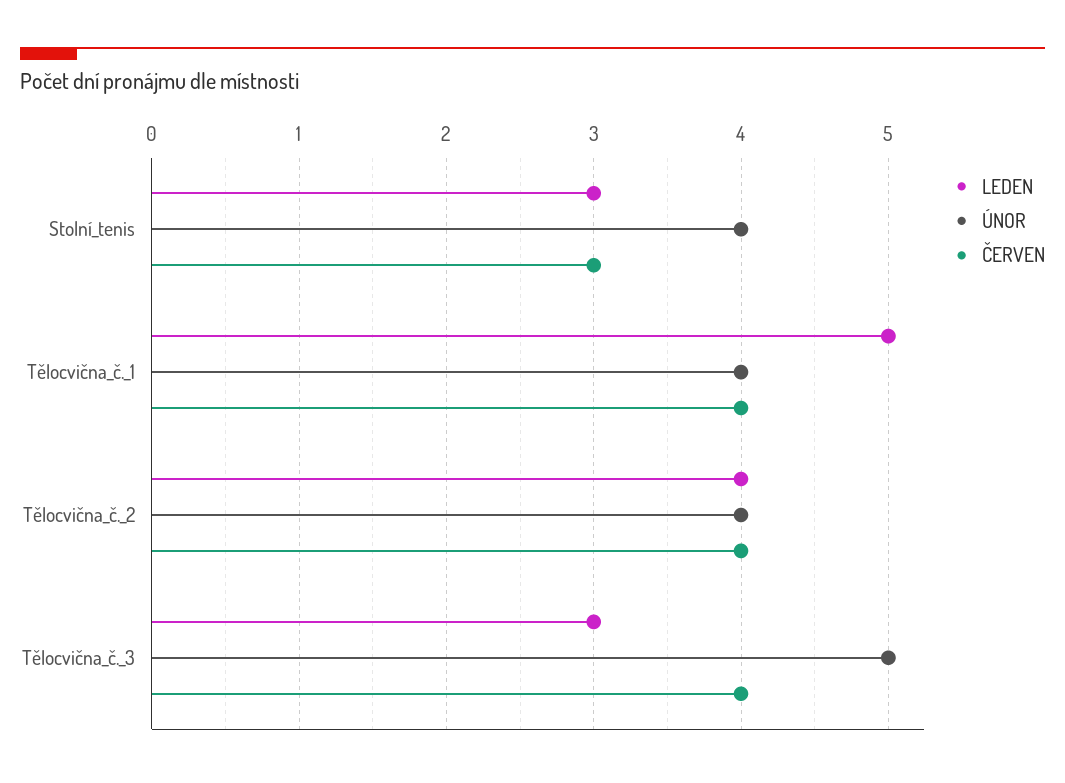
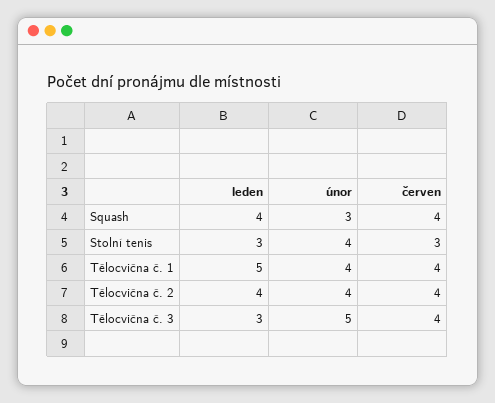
  {
    "LEDEN": {
      "Stolní_tenis": 3,
      "Tělocvična_č._1": 5,
      "Tělocvična_č._2": 4,
-     "Tělocvična_č._3": 3
+     "Tělocvična_č._3": 3,
+     "Squash": 4
    },
    "ÚNOR": {
      "Stolní_tenis": 4,
      "Tělocvična_č._1": 4,
      "Tělocvična_č._2": 4,
-     "Tělocvična_č._3": 5
+     "Tělocvična_č._3": 5,
+     "Squash": 3
    },
    "ČERVEN": {
      "Stolní_tenis": 3,
      "Tělocvična_č._1": 4,
      "Tělocvična_č._2": 4,
-     "Tělocvična_č._3": 4
+     "Tělocvična_č._3": 4,
+     "Squash": 4
    }
  }

